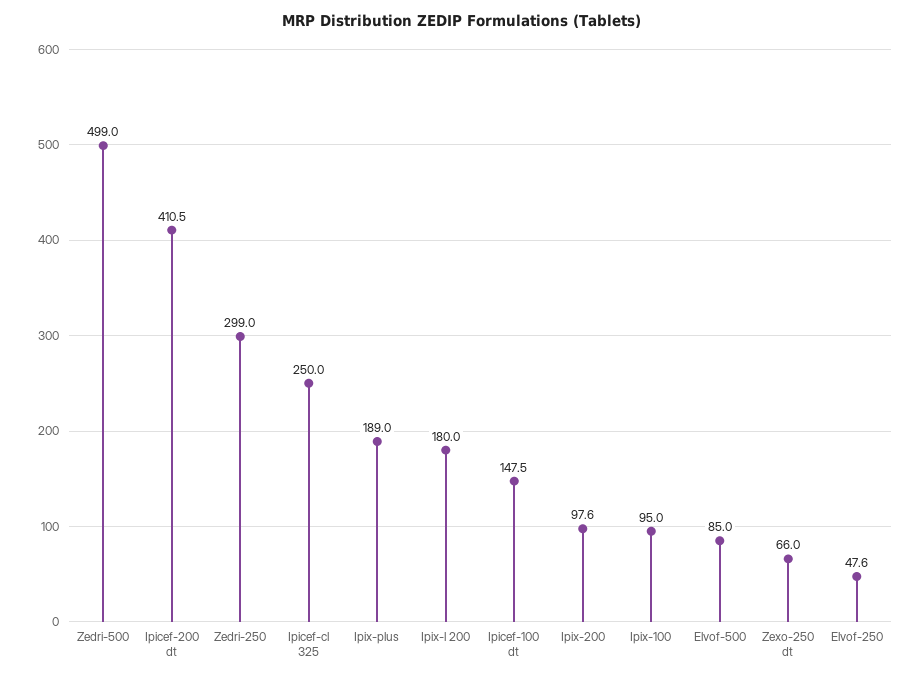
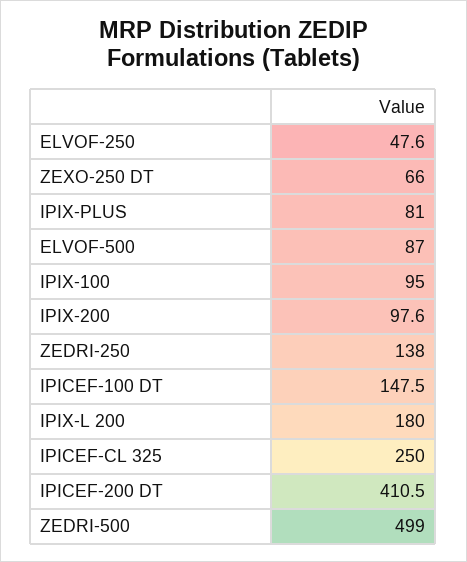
  {
    "Zedri-500": 499,
    "Ipicef-200 dt": 410.5,
-   "Zedri-250": 299,
+   "Zedri-250": 138,
    "Ipicef-cl 325": 250,
-   "Ipix-plus": 189,
+   "Ipix-plus": 81,
    "Ipix-l 200": 180,
    "Ipicef-100 dt": 147.5,
    "Ipix-200": 97.6,
    "Ipix-100": 95,
-   "Elvof-500": 85,
+   "Elvof-500": 87,
    "Zexo-250 dt": 66,
    "Elvof-250": 47.6
  }

